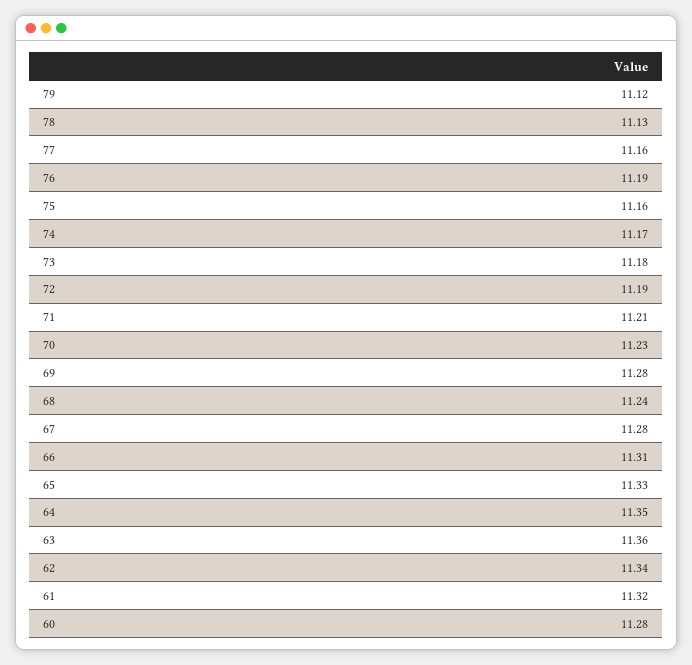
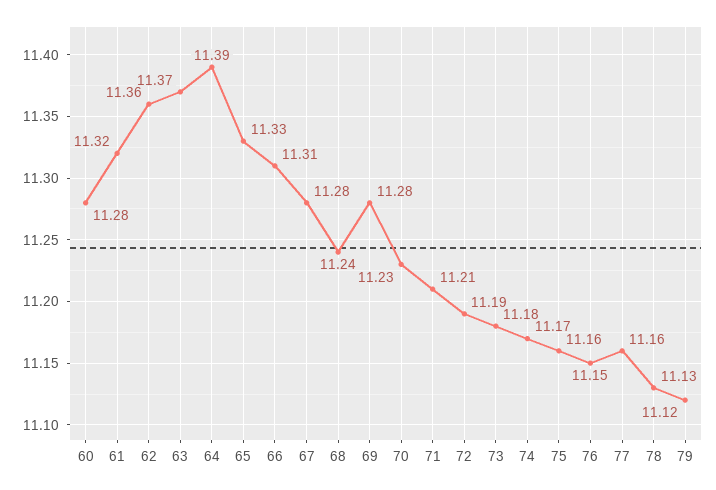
  {
    "79": 11.12,
    "78": 11.13,
    "77": 11.16,
-   "76": 11.19,
+   "76": 11.15,
    "75": 11.16,
    "74": 11.17,
    "73": 11.18,
    "72": 11.19,
    "71": 11.21,
    "70": 11.23,
    "69": 11.28,
    "68": 11.24,
    "67": 11.28,
    "66": 11.31,
    "65": 11.33,
-   "64": 11.35,
+   "64": 11.39,
-   "63": 11.36,
+   "63": 11.37,
-   "62": 11.34,
+   "62": 11.36,
    "61": 11.32,
    "60": 11.28
  }

